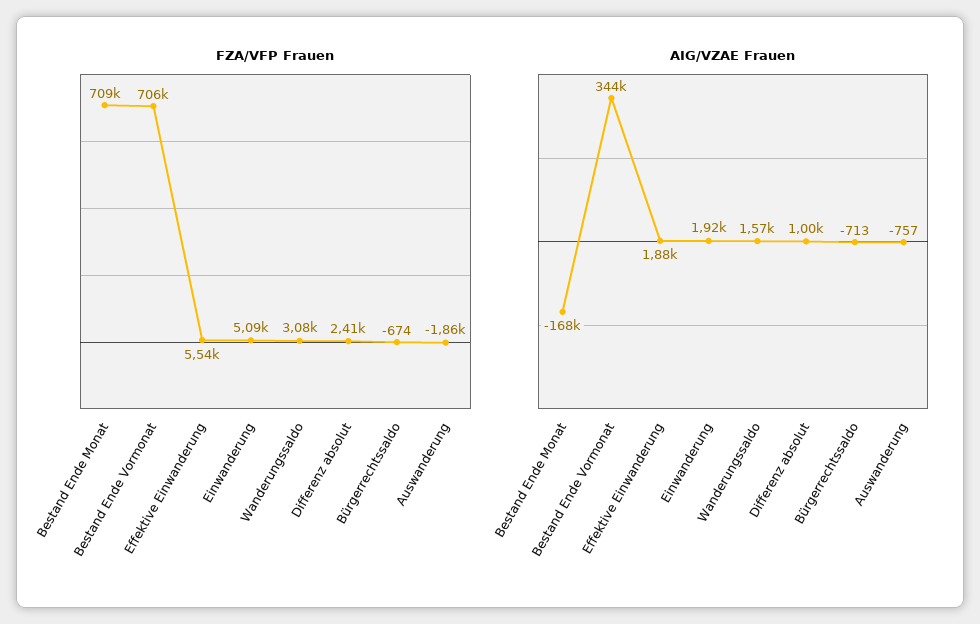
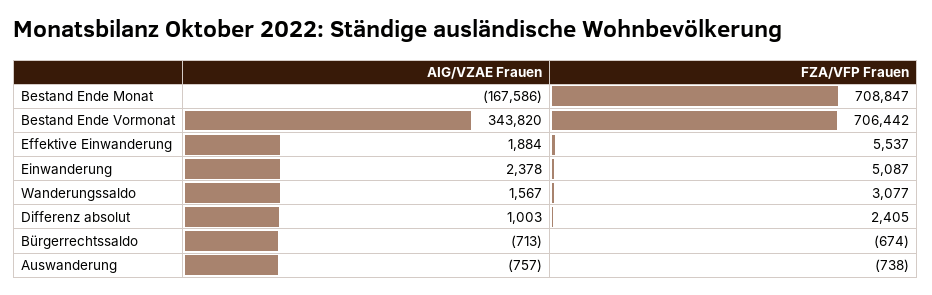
  {
    "FZA/VFP Frauen": {
      "Bestand Ende Monat": 708847,
      "Bestand Ende Vormonat": 706442,
      "Effektive Einwanderung": 5537,
      "Einwanderung": 5087,
      "Wanderungssaldo": 3077,
      "Differenz absolut": 2405,
      "Bürgerrechtssaldo": -674,
-     "Auswanderung": -1860
+     "Auswanderung": -738
    },
    "AIG/VZAE Frauen": {
      "Bestand Ende Monat": -167586,
      "Bestand Ende Vormonat": 343820,
      "Effektive Einwanderung": 1884,
-     "Einwanderung": 1920,
+     "Einwanderung": 2378,
      "Wanderungssaldo": 1567,
      "Differenz absolut": 1003,
      "Bürgerrechtssaldo": -713,
      "Auswanderung": -757
    }
  }

